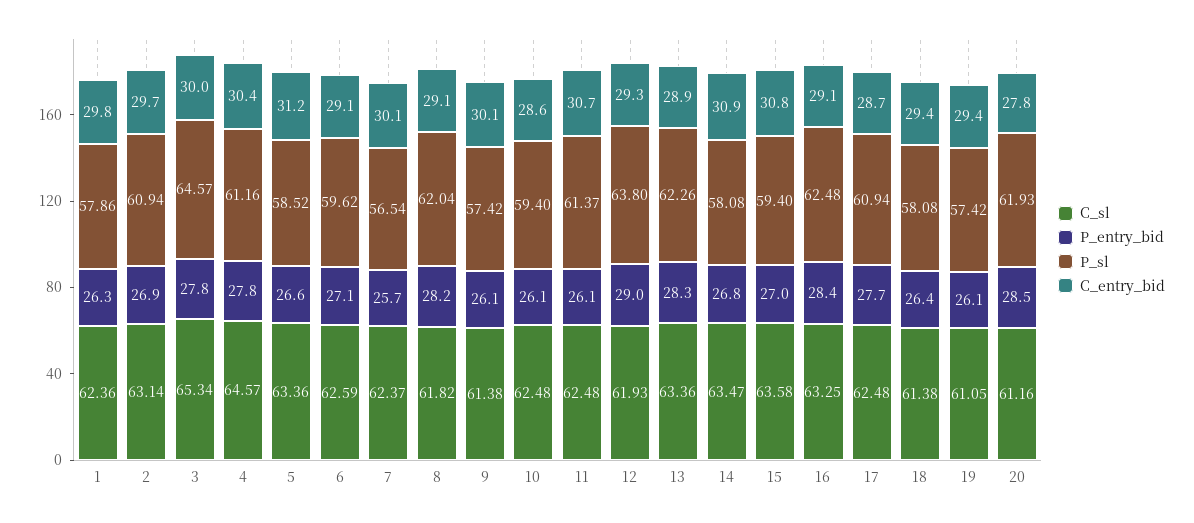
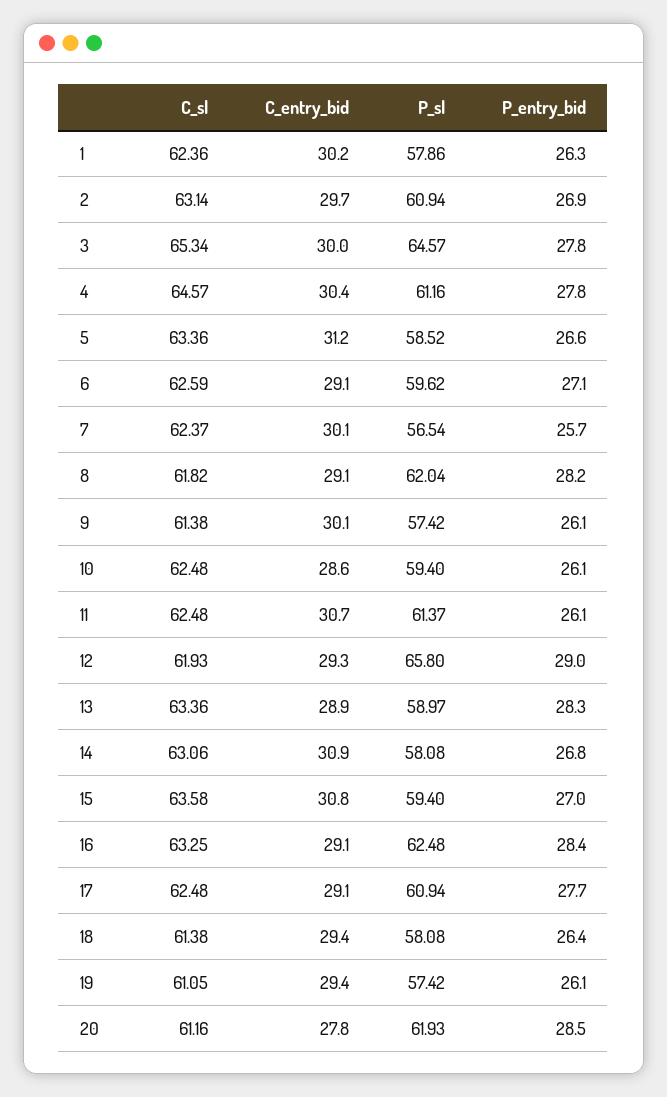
  {
    "C_sl": {
      "1": 62.36,
      "2": 63.14,
      "3": 65.34,
      "4": 64.57,
      "5": 63.36,
      "6": 62.59,
      "7": 62.37,
      "8": 61.82,
      "9": 61.38,
      "10": 62.48,
      "11": 62.48,
      "12": 61.93,
      "13": 63.36,
-     "14": 63.47,
+     "14": 63.06,
      "15": 63.58,
      "16": 63.25,
      "17": 62.48,
      "18": 61.38,
      "19": 61.05,
      "20": 61.16
    },
    "P_entry_bid": {
      "1": 26.3,
      "2": 26.9,
      "3": 27.8,
      "4": 27.8,
      "5": 26.6,
      "6": 27.1,
      "7": 25.7,
      "8": 28.2,
      "9": 26.1,
      "10": 26.1,
      "11": 26.1,
      "12": 29,
      "13": 28.3,
      "14": 26.8,
      "15": 27,
      "16": 28.4,
      "17": 27.7,
      "18": 26.4,
      "19": 26.1,
      "20": 28.5
    },
    "P_sl": {
      "1": 57.86,
      "2": 60.94,
      "3": 64.57,
      "4": 61.16,
      "5": 58.52,
      "6": 59.62,
      "7": 56.54,
      "8": 62.04,
      "9": 57.42,
      "10": 59.4,
      "11": 61.37,
-     "12": 63.8,
+     "12": 65.8,
-     "13": 62.26,
+     "13": 58.97,
      "14": 58.08,
      "15": 59.4,
      "16": 62.48,
      "17": 60.94,
      "18": 58.08,
      "19": 57.42,
      "20": 61.93
    },
    "C_entry_bid": {
-     "1": 29.8,
+     "1": 30.2,
      "2": 29.7,
      "3": 30,
      "4": 30.4,
      "5": 31.2,
      "6": 29.1,
      "7": 30.1,
      "8": 29.1,
      "9": 30.1,
      "10": 28.6,
      "11": 30.7,
      "12": 29.3,
      "13": 28.9,
      "14": 30.9,
      "15": 30.8,
      "16": 29.1,
-     "17": 28.7,
+     "17": 29.1,
      "18": 29.4,
      "19": 29.4,
      "20": 27.8
    }
  }

